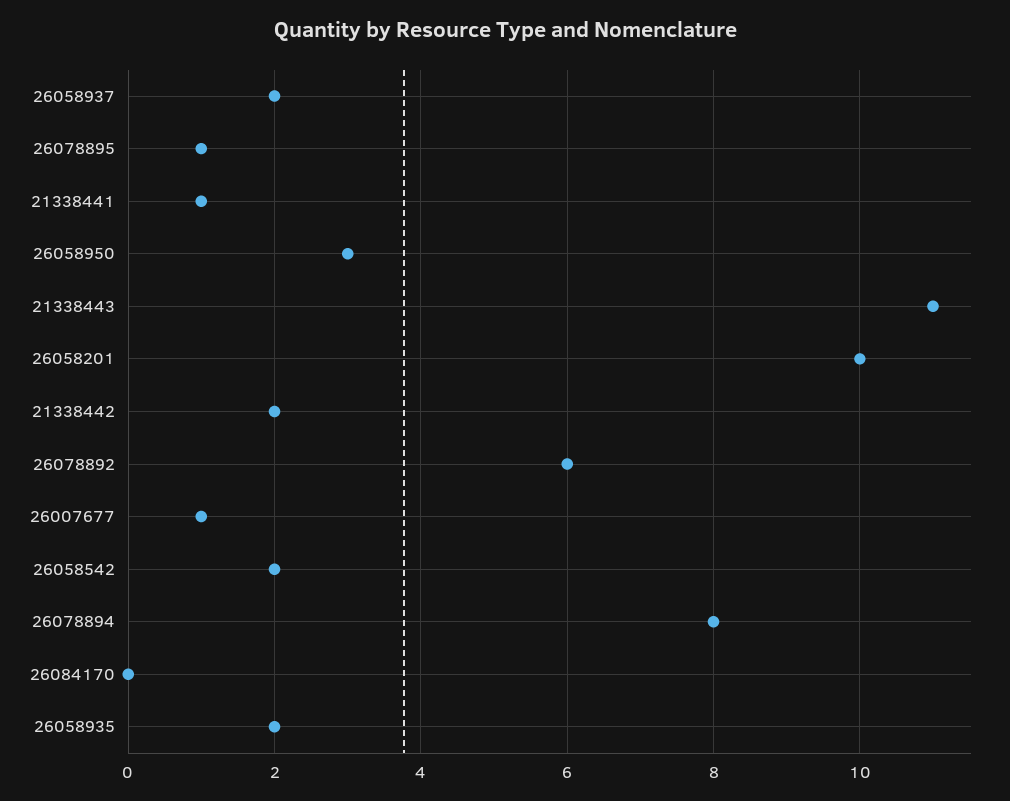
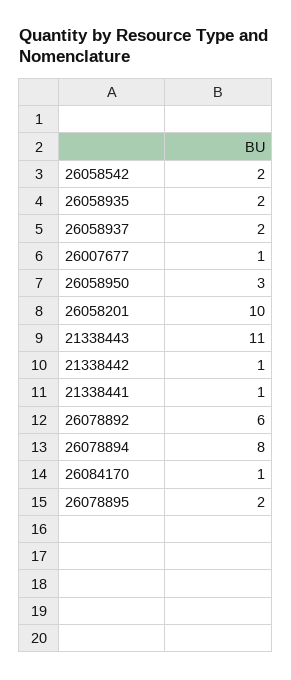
  {
    "26058937": 2,
-   "26078895": 1,
+   "26078895": 2,
    "21338441": 1,
    "26058950": 3,
    "21338443": 11,
    "26058201": 10,
-   "21338442": 2,
+   "21338442": 1,
    "26078892": 6,
    "26007677": 1,
    "26058542": 2,
    "26078894": 8,
-   "26084170": 0,
+   "26084170": 1,
    "26058935": 2
  }

